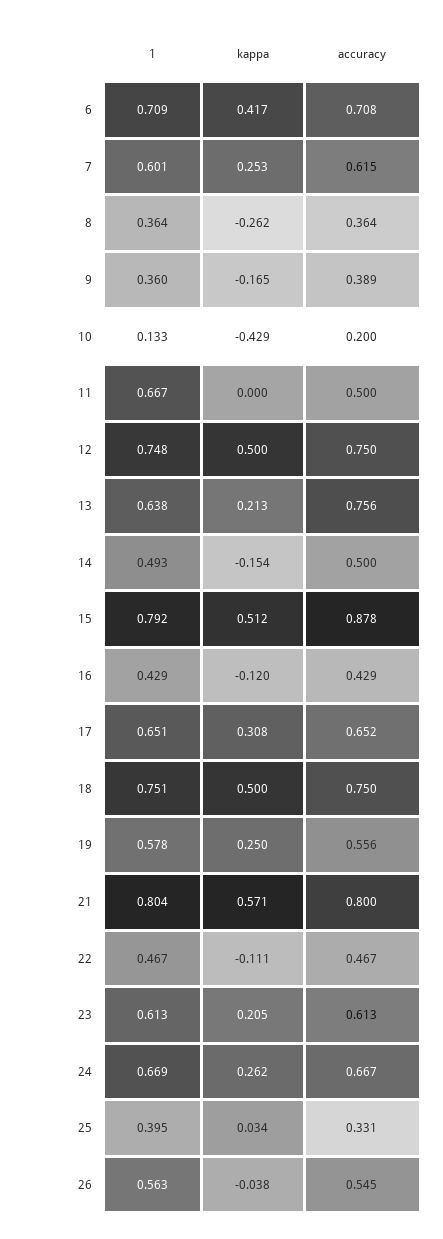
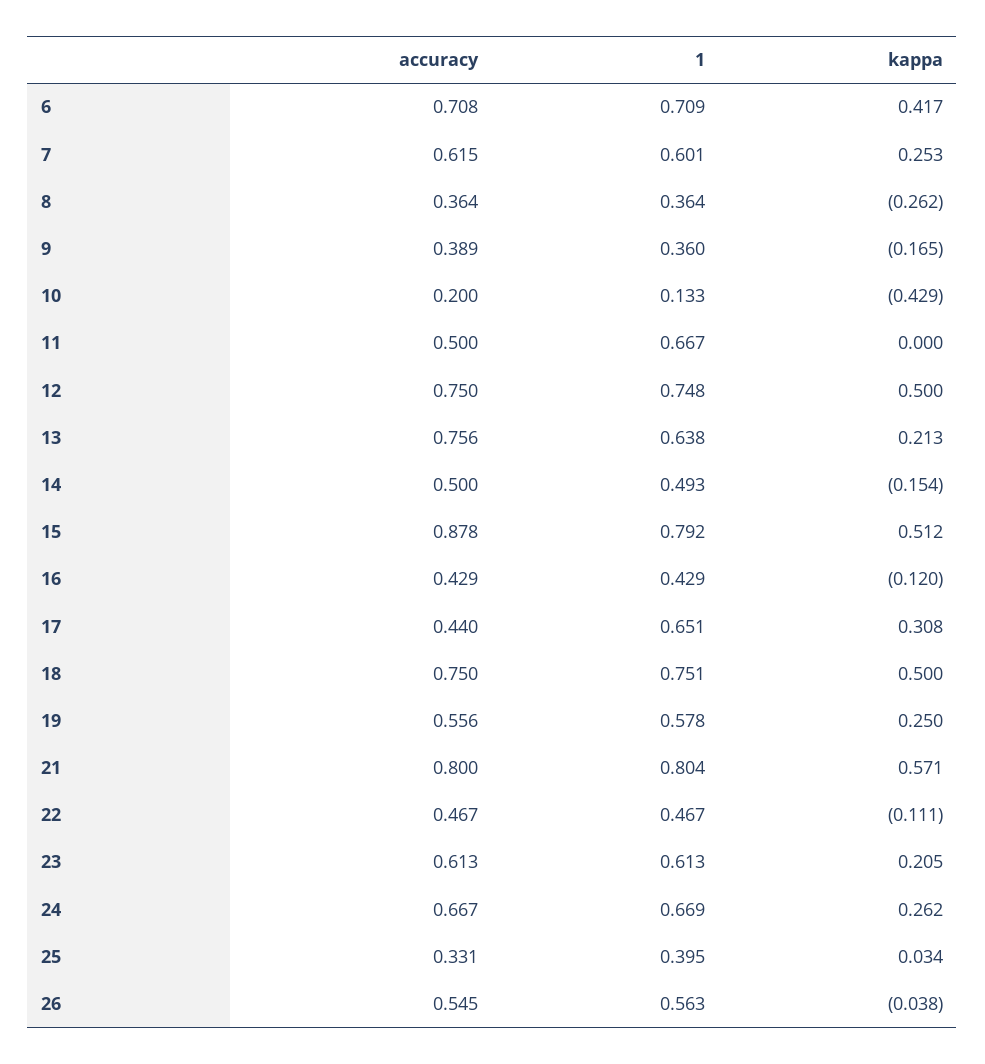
  {
    "1": {
      "6": 0.709,
      "7": 0.601,
      "8": 0.364,
      "9": 0.36,
      "10": 0.133,
      "11": 0.667,
      "12": 0.748,
      "13": 0.638,
      "14": 0.493,
      "15": 0.792,
      "16": 0.429,
      "17": 0.651,
      "18": 0.751,
      "19": 0.578,
      "21": 0.804,
      "22": 0.467,
      "23": 0.613,
      "24": 0.669,
      "25": 0.395,
      "26": 0.563
    },
    "kappa": {
      "6": 0.417,
      "7": 0.253,
      "8": -0.262,
      "9": -0.165,
      "10": -0.429,
      "11": 0,
      "12": 0.5,
      "13": 0.213,
      "14": -0.154,
      "15": 0.512,
      "16": -0.12,
      "17": 0.308,
      "18": 0.5,
      "19": 0.25,
      "21": 0.571,
      "22": -0.111,
      "23": 0.205,
      "24": 0.262,
      "25": 0.034,
      "26": -0.038
    },
    "accuracy": {
      "6": 0.708,
      "7": 0.615,
      "8": 0.364,
      "9": 0.389,
      "10": 0.2,
      "11": 0.5,
      "12": 0.75,
      "13": 0.756,
      "14": 0.5,
      "15": 0.878,
      "16": 0.429,
-     "17": 0.652,
+     "17": 0.44,
      "18": 0.75,
      "19": 0.556,
      "21": 0.8,
      "22": 0.467,
      "23": 0.613,
      "24": 0.667,
      "25": 0.331,
      "26": 0.545
    }
  }

